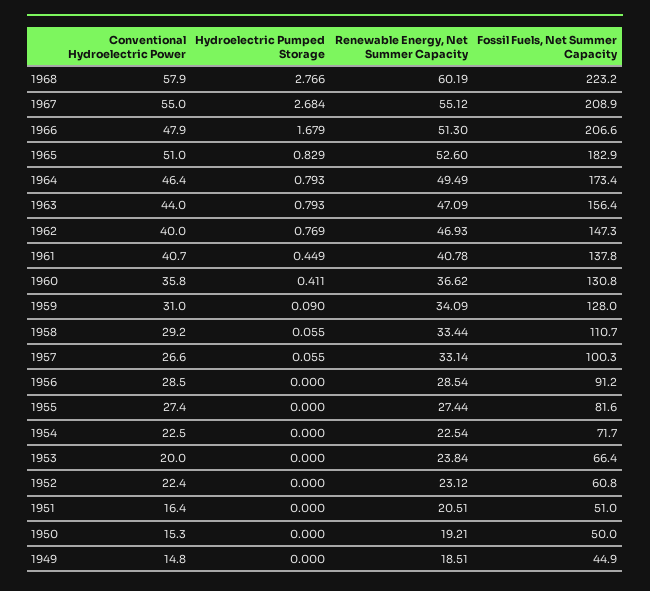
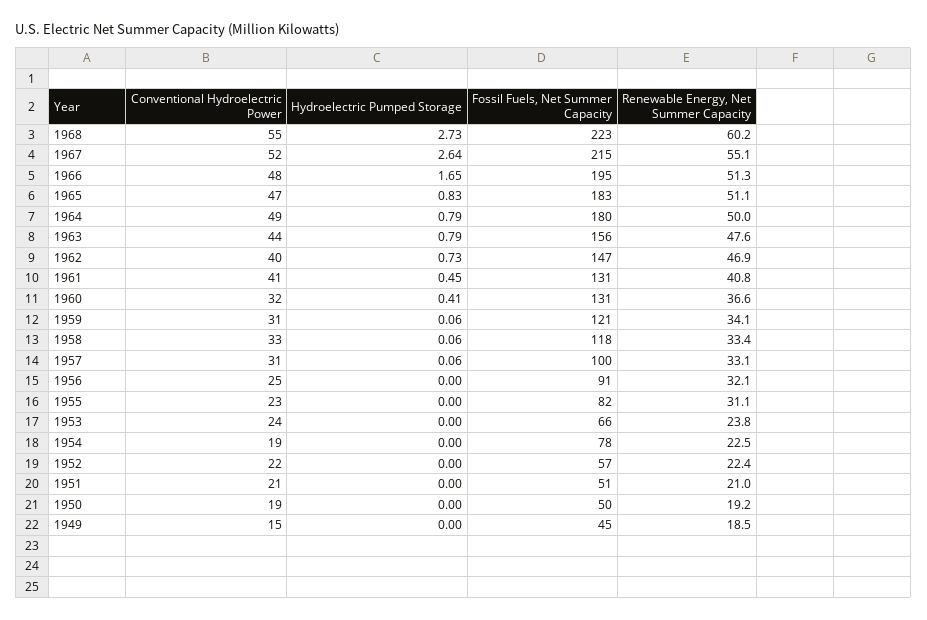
  {
    "Conventional Hydroelectric Power": {
-     "1968": 57.9,
+     "1968": 55,
-     "1967": 55,
+     "1967": 52,
      "1966": 47.9,
-     "1965": 51,
+     "1965": 47,
-     "1964": 46.4,
+     "1964": 49,
      "1963": 44,
      "1962": 40,
      "1961": 40.7,
-     "1960": 35.8,
+     "1960": 32,
      "1959": 31,
-     "1958": 29.2,
+     "1958": 33,
-     "1957": 26.6,
+     "1957": 31,
-     "1956": 28.5,
+     "1956": 25,
-     "1955": 27.4,
+     "1955": 23,
-     "1954": 22.5,
+     "1954": 19,
-     "1953": 20,
+     "1953": 24,
      "1952": 22.4,
-     "1951": 16.4,
+     "1951": 21,
-     "1950": 15.3,
+     "1950": 19,
      "1949": 14.8
    },
    "Hydroelectric Pumped Storage": {
-     "1968": 2.766,
+     "1968": 2.73,
-     "1967": 2.684,
+     "1967": 2.64,
-     "1966": 1.679,
+     "1966": 1.65,
      "1965": 0.829,
      "1964": 0.793,
      "1963": 0.793,
-     "1962": 0.769,
+     "1962": 0.73,
      "1961": 0.449,
      "1960": 0.411,
-     "1959": 0.09,
+     "1959": 0.06,
      "1958": 0.055,
      "1957": 0.055,
      "1956": 0,
      "1955": 0,
      "1954": 0,
      "1953": 0,
      "1952": 0,
      "1951": 0,
      "1950": 0,
      "1949": 0
    },
    "Renewable Energy, Net Summer Capacity": {
      "1968": 60.19,
      "1967": 55.12,
      "1966": 51.3,
-     "1965": 52.6,
+     "1965": 51.1,
-     "1964": 49.49,
+     "1964": 50,
-     "1963": 47.09,
+     "1963": 47.6,
      "1962": 46.93,
      "1961": 40.78,
      "1960": 36.62,
      "1959": 34.09,
      "1958": 33.44,
      "1957": 33.14,
-     "1956": 28.54,
+     "1956": 32.1,
-     "1955": 27.44,
+     "1955": 31.1,
      "1954": 22.54,
      "1953": 23.84,
-     "1952": 23.12,
+     "1952": 22.4,
-     "1951": 20.51,
+     "1951": 21,
      "1950": 19.21,
      "1949": 18.51
    },
    "Fossil Fuels, Net Summer Capacity": {
      "1968": 223.2,
-     "1967": 208.9,
+     "1967": 215,
-     "1966": 206.6,
+     "1966": 195,
      "1965": 182.9,
-     "1964": 173.4,
+     "1964": 180,
      "1963": 156.4,
      "1962": 147.3,
-     "1961": 137.8,
+     "1961": 131,
      "1960": 130.8,
-     "1959": 128,
+     "1959": 121,
-     "1958": 110.7,
+     "1958": 118,
      "1957": 100.3,
      "1956": 91.2,
      "1955": 81.6,
-     "1954": 71.7,
+     "1954": 78,
      "1953": 66.4,
-     "1952": 60.8,
+     "1952": 57,
      "1951": 51,
      "1950": 50,
      "1949": 44.9
    }
  }

